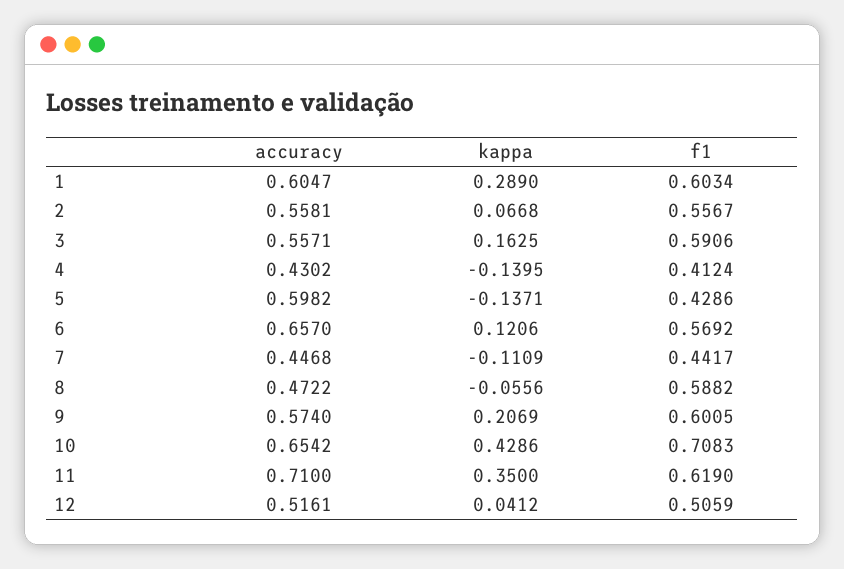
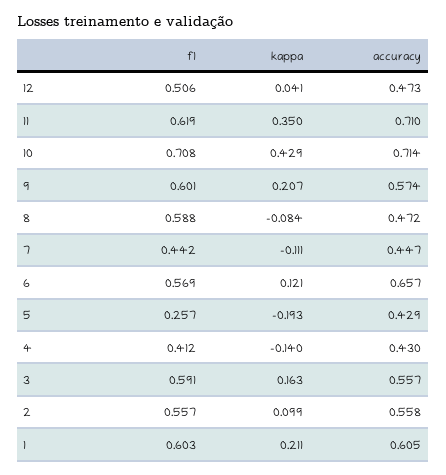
  {
    "accuracy": {
      "1": 0.6047,
      "2": 0.5581,
      "3": 0.5571,
      "4": 0.4302,
-     "5": 0.5982,
+     "5": 0.429,
      "6": 0.657,
      "7": 0.4468,
      "8": 0.4722,
      "9": 0.574,
-     "10": 0.6542,
+     "10": 0.714,
      "11": 0.71,
-     "12": 0.5161
+     "12": 0.473
    },
    "kappa": {
-     "1": 0.289,
+     "1": 0.211,
-     "2": 0.0668,
+     "2": 0.099,
      "3": 0.1625,
      "4": -0.1395,
-     "5": -0.1371,
+     "5": -0.193,
      "6": 0.1206,
      "7": -0.1109,
-     "8": -0.0556,
+     "8": -0.084,
      "9": 0.2069,
      "10": 0.4286,
      "11": 0.35,
      "12": 0.0412
    },
    "f1": {
      "1": 0.6034,
      "2": 0.5567,
      "3": 0.5906,
      "4": 0.4124,
-     "5": 0.4286,
+     "5": 0.257,
      "6": 0.5692,
      "7": 0.4417,
      "8": 0.5882,
      "9": 0.6005,
      "10": 0.7083,
      "11": 0.619,
      "12": 0.5059
    }
  }

